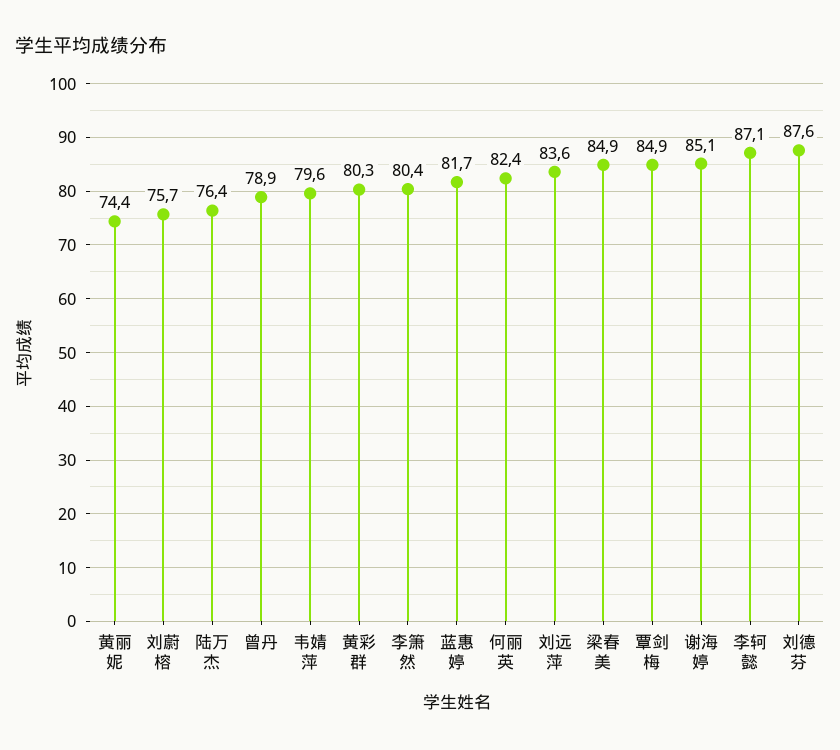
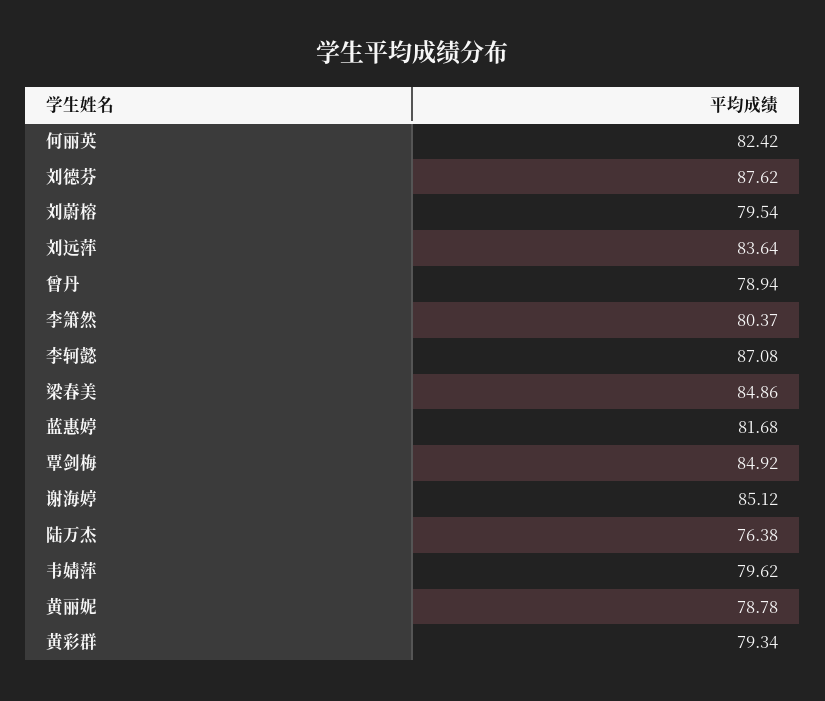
  {
-   "黄丽妮": 74.4,
+   "黄丽妮": 78.78,
-   "刘蔚榕": 75.7,
+   "刘蔚榕": 79.54,
    "陆万杰": 76.38,
    "曾丹": 78.94,
    "韦婧萍": 79.62,
-   "黄彩群": 80.3,
+   "黄彩群": 79.34,
    "李箫然": 80.37,
    "蓝惠婷": 81.68,
    "何丽英": 82.42,
    "刘远萍": 83.64,
    "梁春美": 84.86,
    "覃剑梅": 84.92,
    "谢海婷": 85.12,
    "李轲懿": 87.08,
    "刘德芬": 87.62
  }

